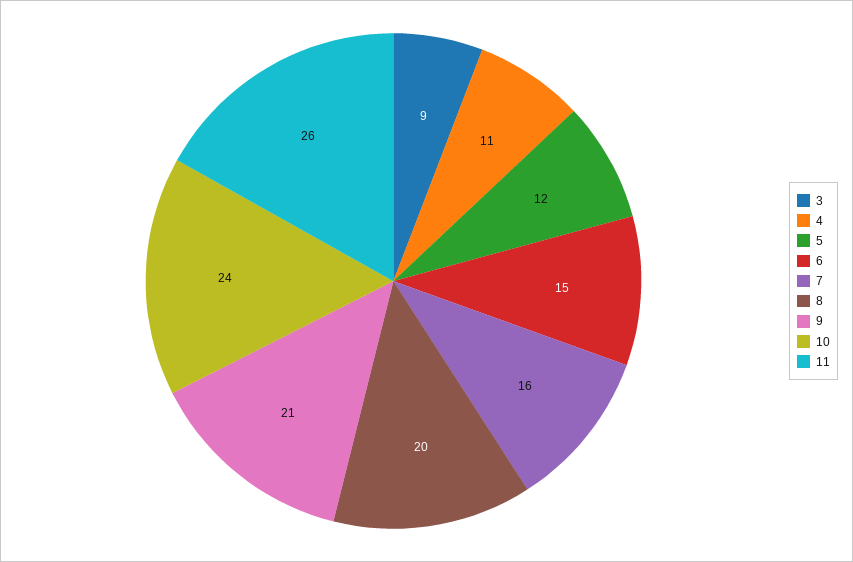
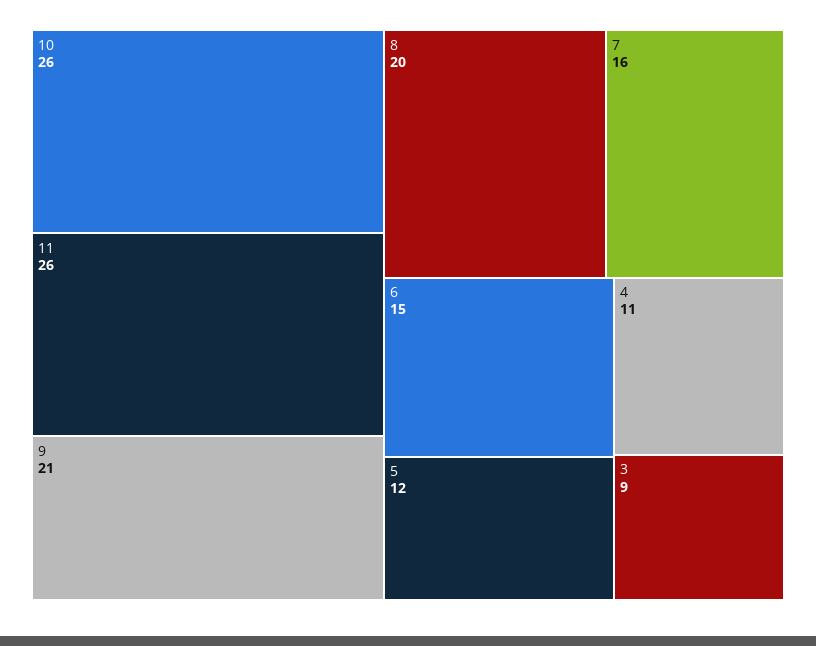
  {
    "3": 9,
    "4": 11,
    "5": 12,
    "6": 15,
    "7": 16,
    "8": 20,
    "9": 21,
-   "10": 24,
+   "10": 26,
    "11": 26
  }

